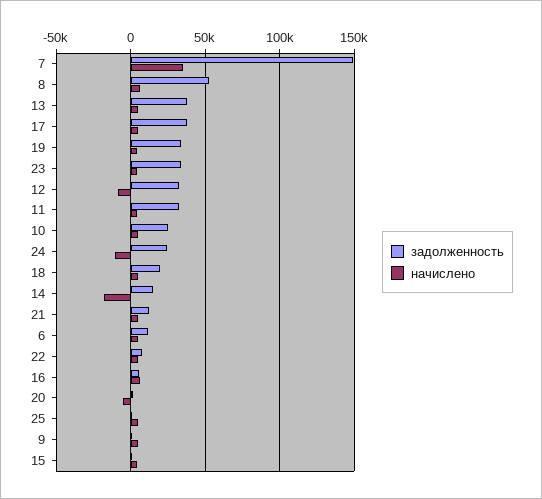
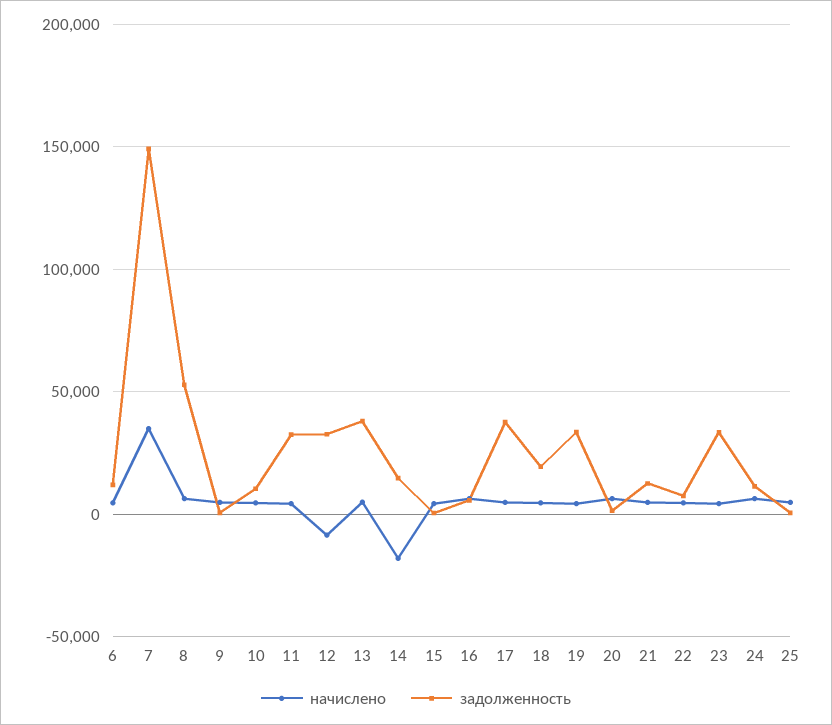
  {
    "задолженность": {
      "7": 150000,
      "8": 55000,
      "13": 40000,
      "17": 40000,
      "19": 35000,
      "23": 35000,
      "12": 35000,
      "11": 30000,
-     "10": 25000,
+     "10": 10000,
-     "24": 25000,
+     "24": 10000,
      "18": 20000,
      "14": 15000,
      "21": 15000,
      "6": 10000,
      "22": 5000,
      "16": 5000,
      "20": 0,
      "25": 0,
      "9": 0,
      "15": 0
    },
    "начислено": {
      "7": 35000,
      "8": 5000,
      "13": 5000,
      "17": 5000,
      "19": 5000,
      "23": 5000,
      "12": -10000,
      "11": 5000,
      "10": 5000,
-     "24": -10000,
+     "24": 5000,
      "18": 5000,
      "14": -20000,
      "21": 5000,
      "6": 5000,
      "22": 5000,
      "16": 5000,
-     "20": -5000,
+     "20": 5000,
      "25": 5000,
      "9": 5000,
      "15": 5000
    }
  }

